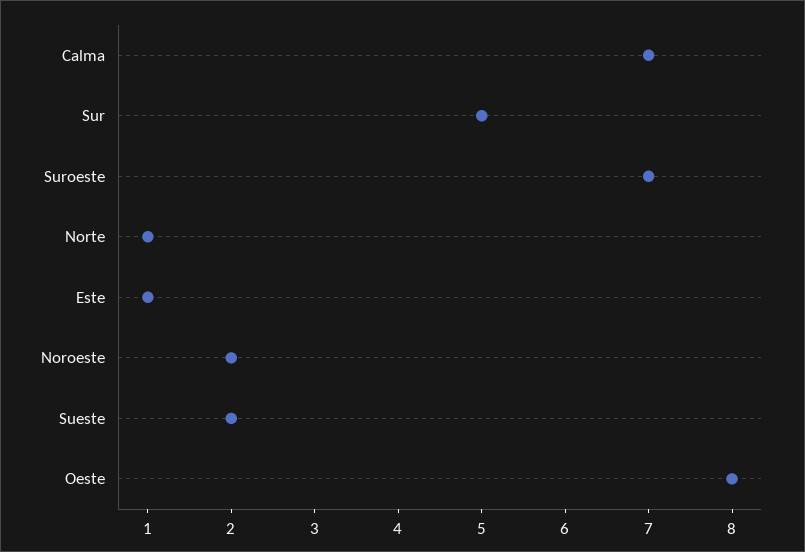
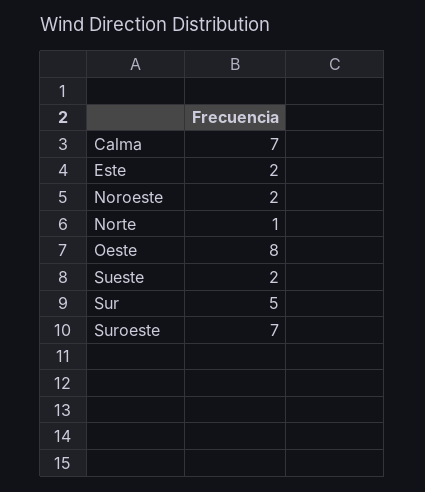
  {
    "Calma": 7,
    "Sur": 5,
    "Suroeste": 7,
    "Norte": 1,
-   "Este": 1,
+   "Este": 2,
    "Noroeste": 2,
    "Sueste": 2,
    "Oeste": 8
  }

